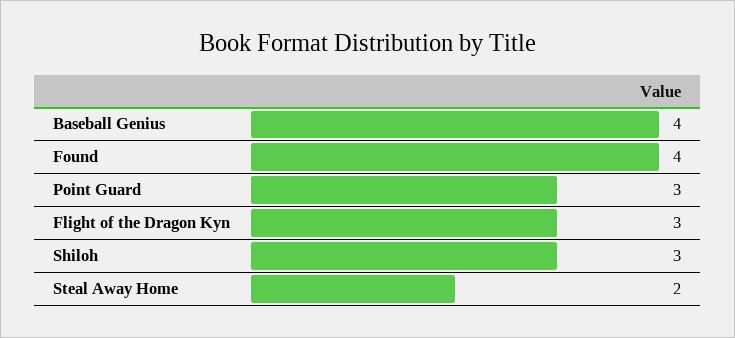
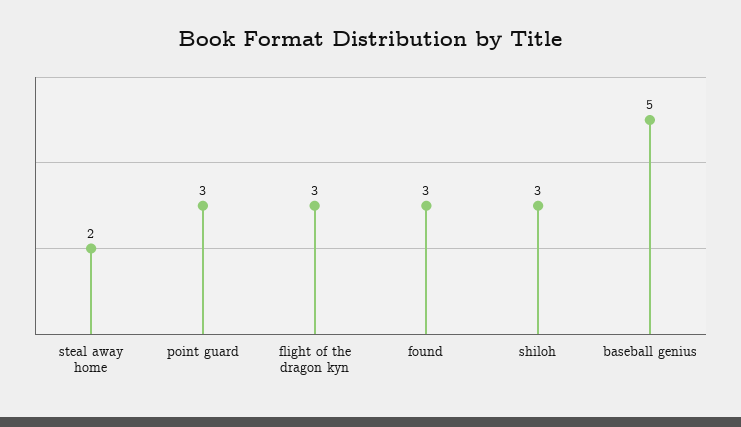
  {
-   "Baseball Genius": 4,
+   "Baseball Genius": 5,
-   "Found": 4,
+   "Found": 3,
    "Point Guard": 3,
    "Flight of the Dragon Kyn": 3,
    "Shiloh": 3,
    "Steal Away Home": 2
  }

